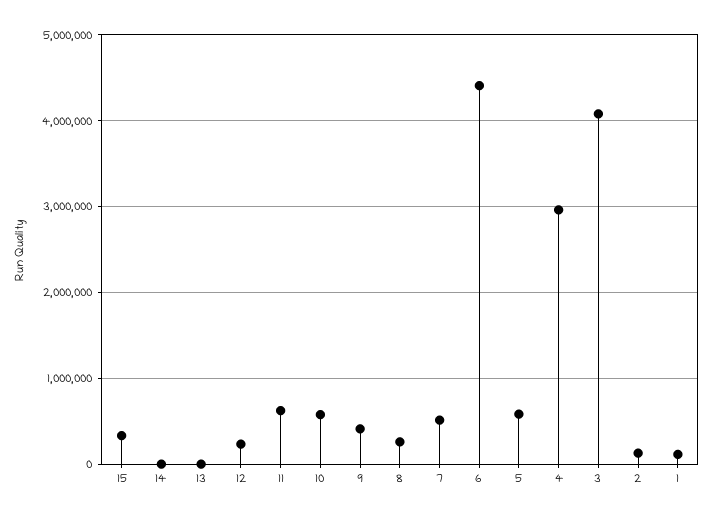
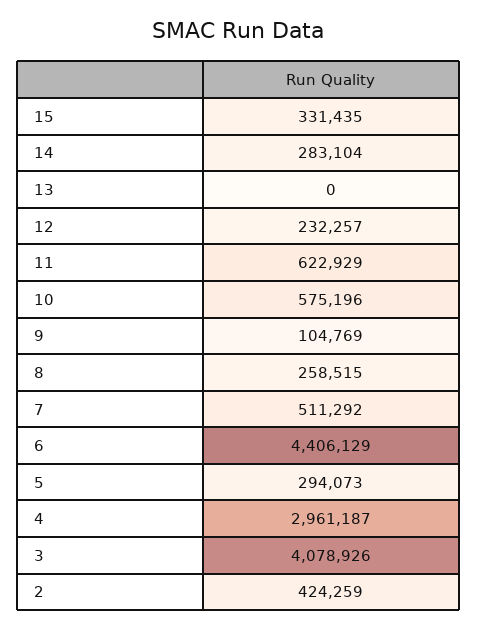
  {
    "15": 331435,
-   "14": 0,
+   "14": 283104,
    "13": 0,
    "12": 232257,
    "11": 622929,
    "10": 575196,
-   "9": 400000,
+   "9": 104769,
    "8": 258515,
    "7": 511292,
    "6": 4406129,
-   "5": 600000,
+   "5": 294073,
    "4": 2961187,
    "3": 4078926,
-   "2": 100000,
+   "2": 424259
-   "1": 100000
  }

